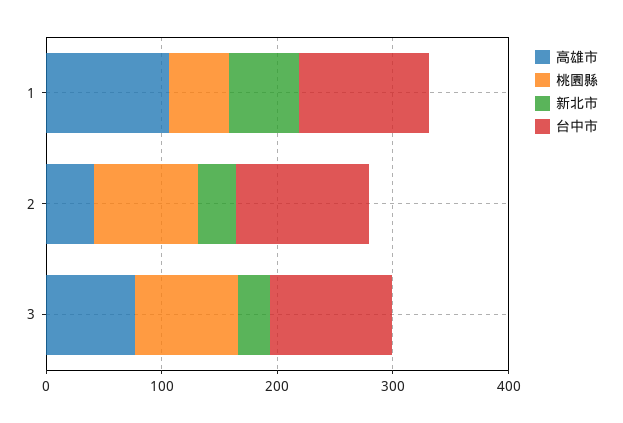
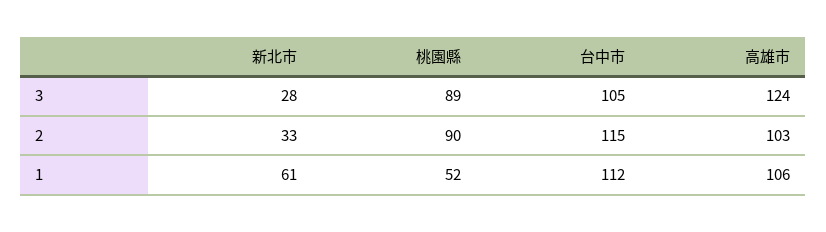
  {
    "高雄市": {
      "1": 106,
-     "2": 40,
+     "2": 103,
-     "3": 80
+     "3": 124
    },
    "桃園縣": {
      "1": 52,
      "2": 90,
      "3": 89
    },
    "新北市": {
      "1": 61,
      "2": 33,
      "3": 28
    },
    "台中市": {
      "1": 112,
      "2": 115,
      "3": 105
    }
  }

